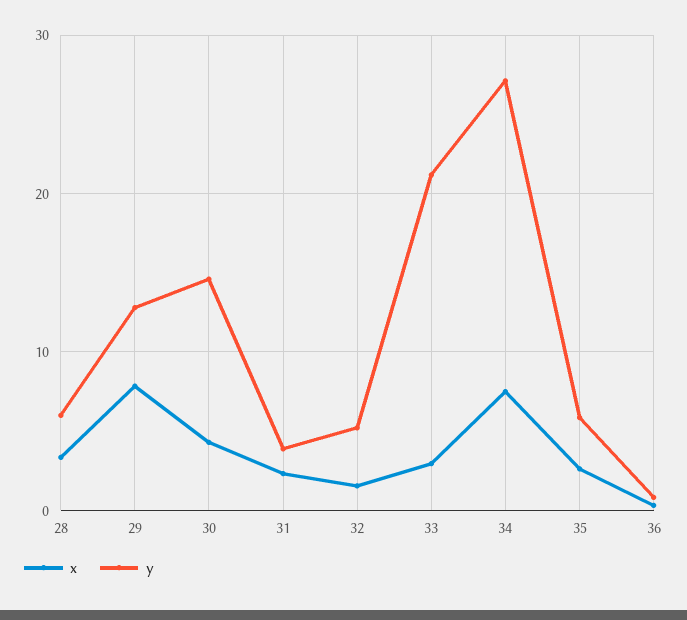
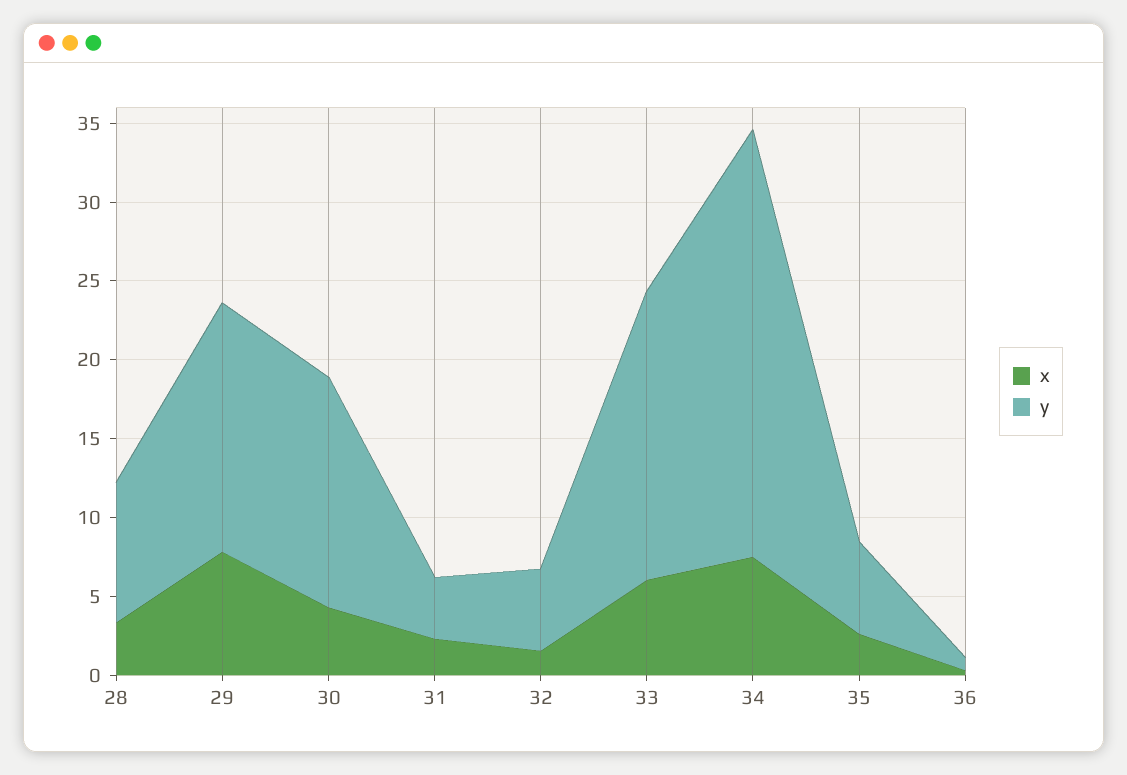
  {
    "x": {
      "28": 3,
      "29": 8,
      "30": 4,
      "31": 2,
      "32": 2,
-     "33": 3,
+     "33": 6,
      "34": 7,
      "35": 3,
      "36": 0
    },
    "y": {
-     "28": 6,
+     "28": 9,
-     "29": 13,
+     "29": 16,
      "30": 15,
      "31": 4,
      "32": 5,
-     "33": 21,
+     "33": 18,
      "34": 27,
      "35": 6,
      "36": 1
    }
  }

